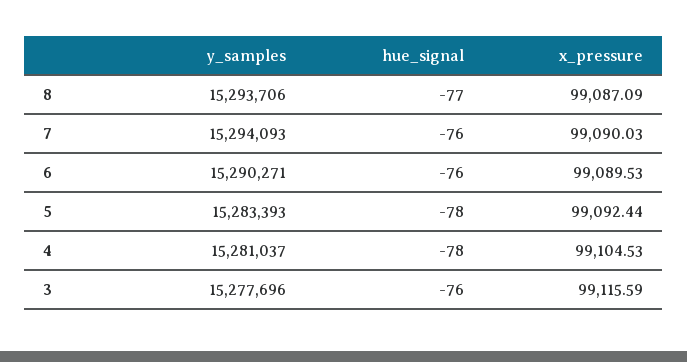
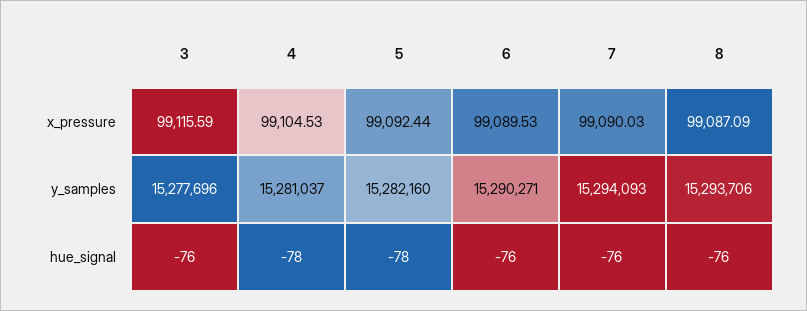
  {
    "y_samples": {
      "8": 15293706,
      "7": 15294093,
      "6": 15290271,
-     "5": 15283393,
+     "5": 15282160,
      "4": 15281037,
      "3": 15277696
    },
    "hue_signal": {
-     "8": -77,
+     "8": -76,
      "7": -76,
      "6": -76,
      "5": -78,
      "4": -78,
      "3": -76
    },
    "x_pressure": {
      "8": 99087.09,
      "7": 99090.03,
      "6": 99089.53,
      "5": 99092.44,
      "4": 99104.53,
      "3": 99115.59
    }
  }

